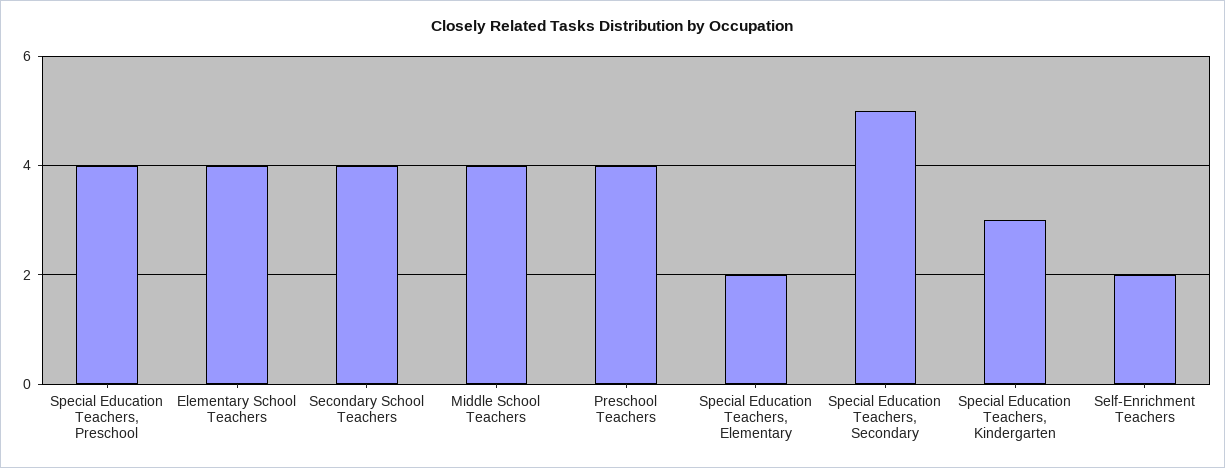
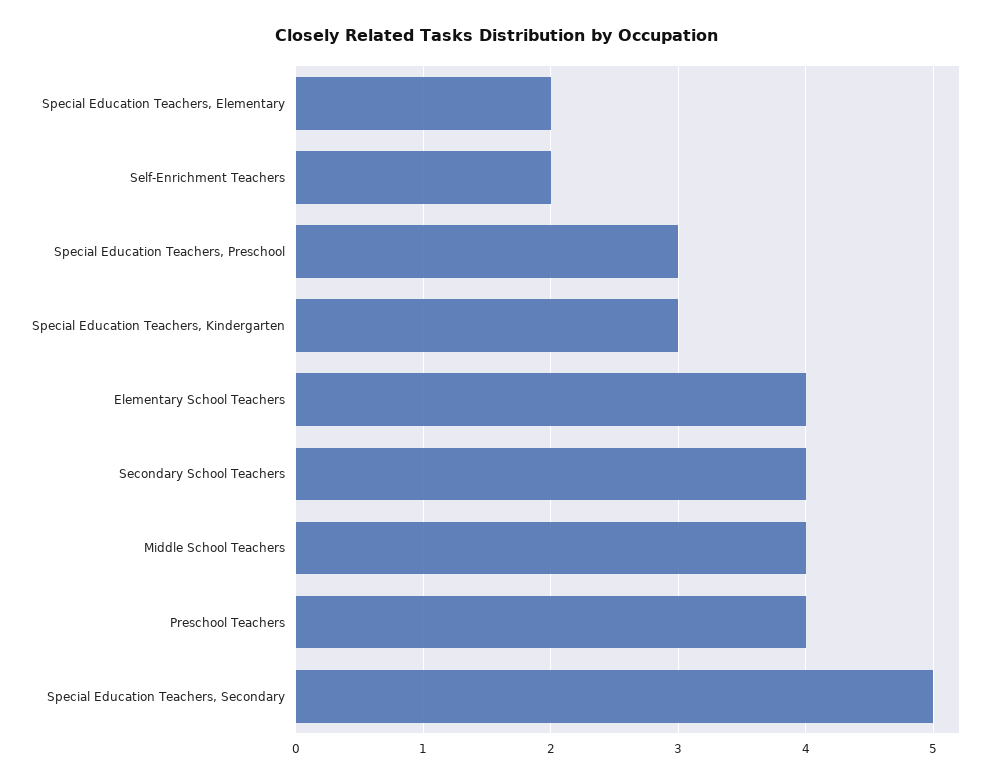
  {
-   "Special Education Teachers, Preschool": 4,
+   "Special Education Teachers, Preschool": 3,
    "Elementary School Teachers": 4,
    "Secondary School Teachers": 4,
    "Middle School Teachers": 4,
    "Preschool Teachers": 4,
    "Special Education Teachers, Elementary": 2,
    "Special Education Teachers, Secondary": 5,
    "Special Education Teachers, Kindergarten": 3,
    "Self-Enrichment Teachers": 2
  }

